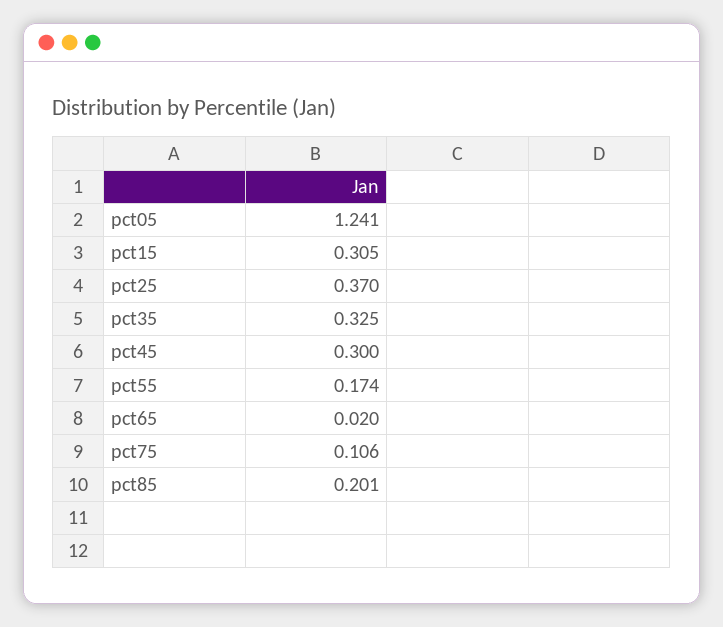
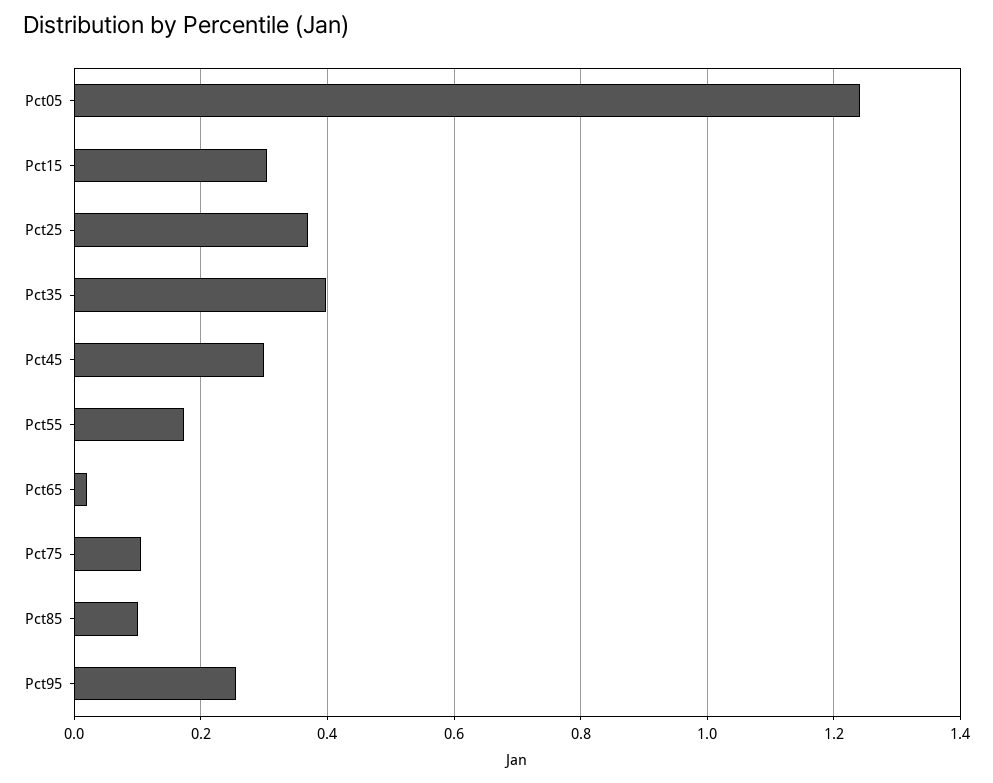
  {
    "pct05": 1.241,
    "pct15": 0.305,
    "pct25": 0.37,
-   "pct35": 0.325,
+   "pct35": 0.4,
    "pct45": 0.3,
    "pct55": 0.174,
    "pct65": 0.02,
    "pct75": 0.106,
-   "pct85": 0.201
+   "pct85": 0.1,
+   "Pct95": 0.26
  }

